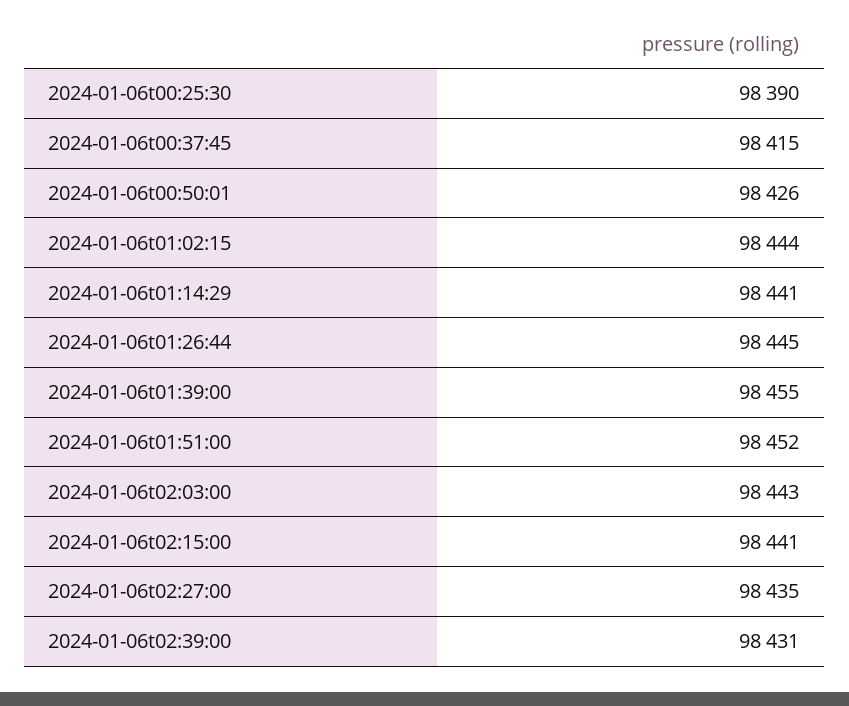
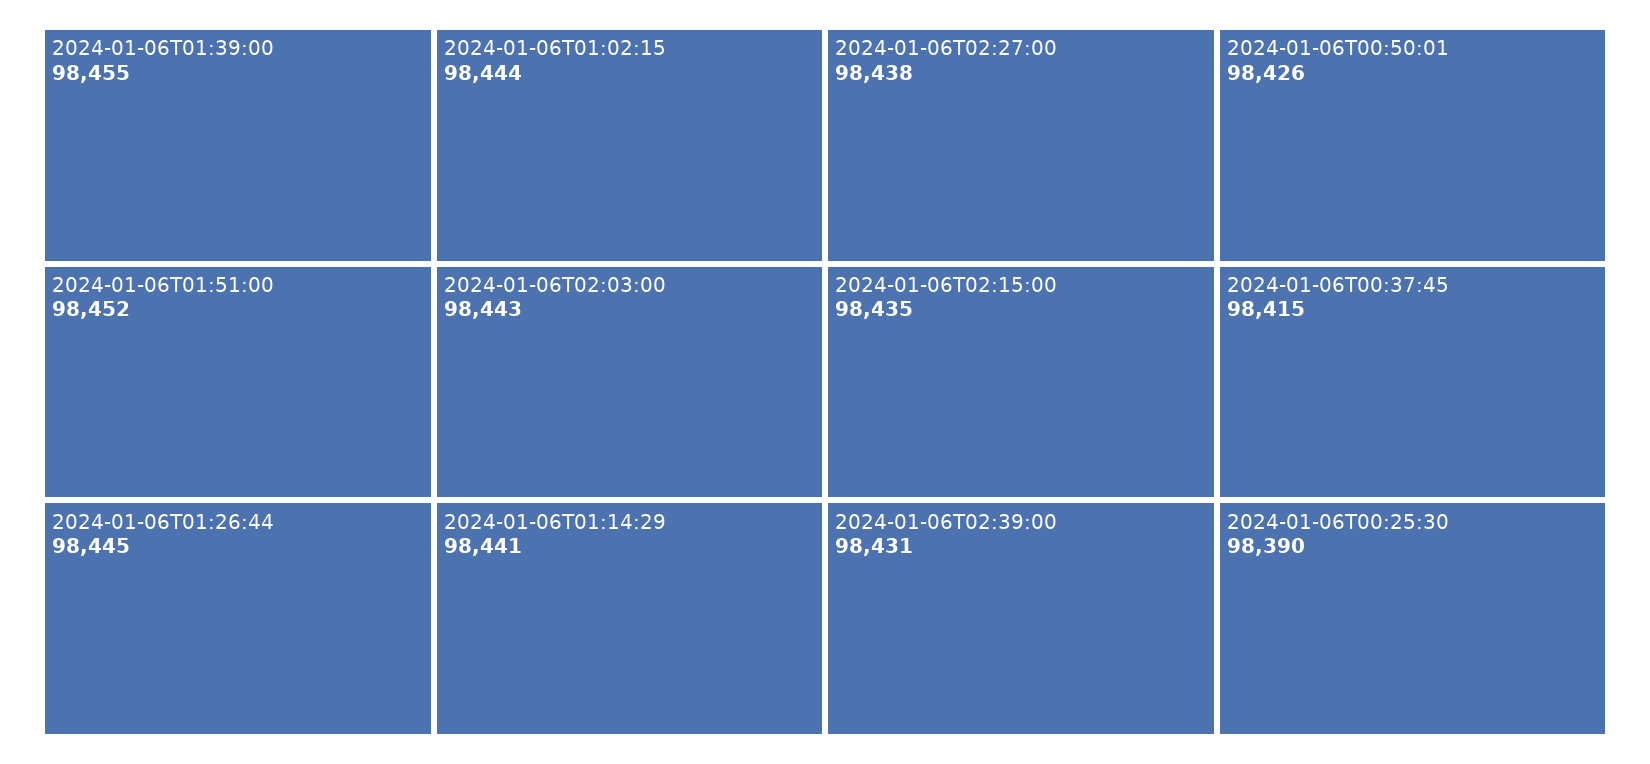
  {
    "2024-01-06t00:25:30": 98390,
    "2024-01-06t00:37:45": 98415,
    "2024-01-06t00:50:01": 98426,
    "2024-01-06t01:02:15": 98444,
    "2024-01-06t01:14:29": 98441,
    "2024-01-06t01:26:44": 98445,
    "2024-01-06t01:39:00": 98455,
    "2024-01-06t01:51:00": 98452,
    "2024-01-06t02:03:00": 98443,
-   "2024-01-06t02:15:00": 98441,
+   "2024-01-06t02:15:00": 98435,
-   "2024-01-06t02:27:00": 98435,
+   "2024-01-06t02:27:00": 98438,
    "2024-01-06t02:39:00": 98431
  }

